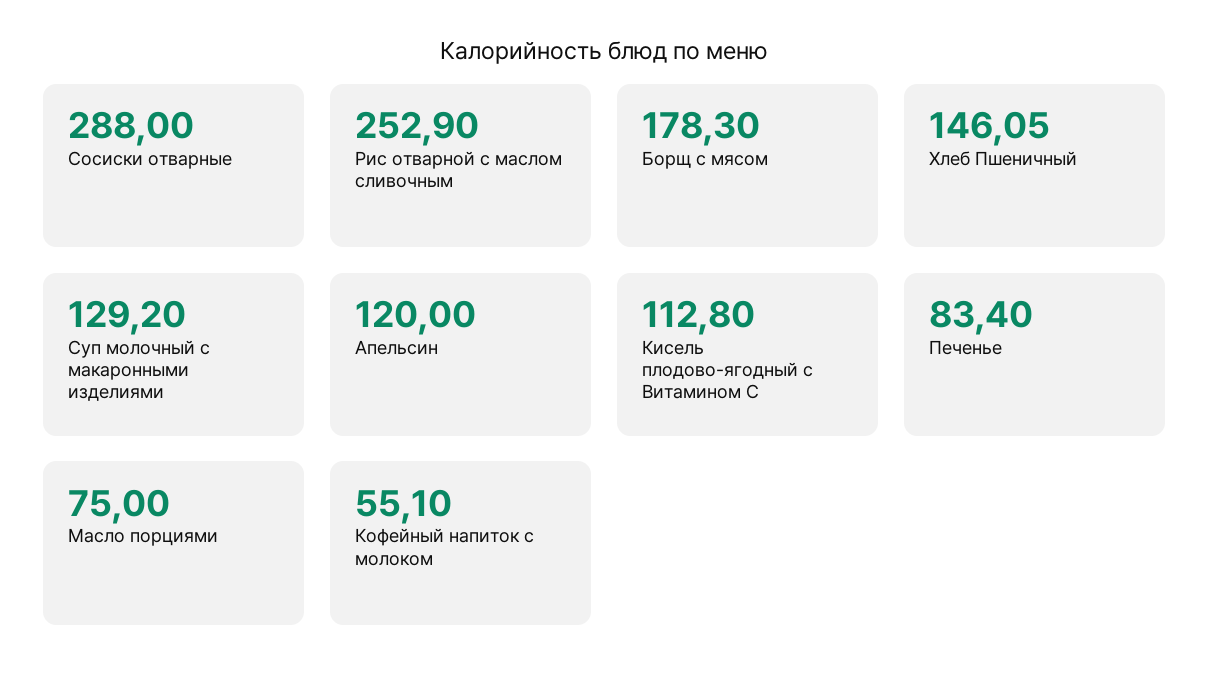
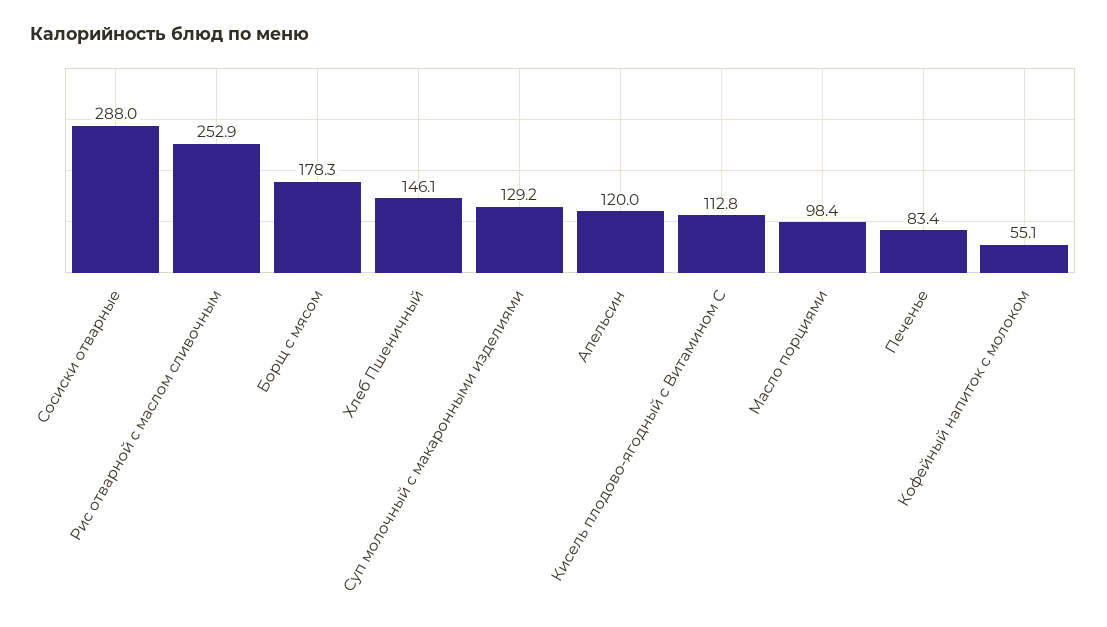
  {
    "Сосиски отварные": 288,
    "Рис отварной с маслом сливочным": 252.9,
    "Борщ с мясом": 178.3,
    "Хлеб Пшеничный": 146.05,
    "Суп молочный с макаронными изделиями": 129.2,
    "Апельсин": 120,
    "Кисель плодово-ягодный с Витамином С": 112.8,
    "Печенье": 83.4,
-   "Масло порциями": 75,
+   "Масло порциями": 98.4,
    "Кофейный напиток с молоком": 55.1
  }

